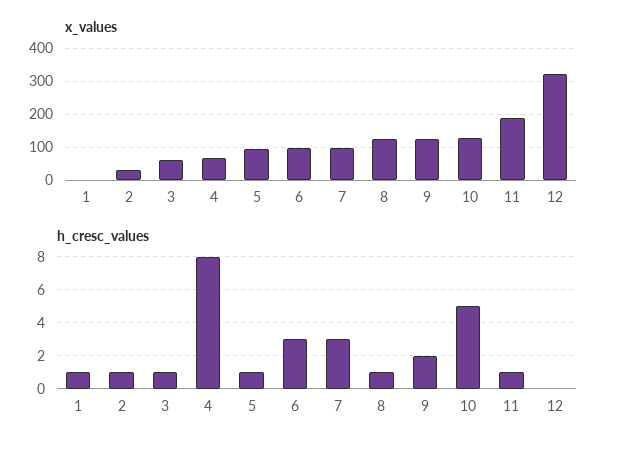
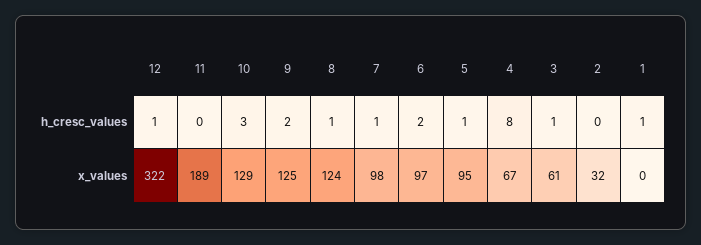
  {
    "x_values": {
      "1": 0,
      "2": 32,
      "3": 61,
      "4": 67,
      "5": 95,
      "6": 97,
      "7": 98,
      "8": 124,
      "9": 125,
      "10": 129,
      "11": 189,
      "12": 322
    },
    "h_cresc_values": {
      "1": 1,
-     "2": 1,
+     "2": 0,
      "3": 1,
      "4": 8,
      "5": 1,
-     "6": 3,
+     "6": 2,
-     "7": 3,
+     "7": 1,
      "8": 1,
      "9": 2,
-     "10": 5,
+     "10": 3,
-     "11": 1,
+     "11": 0,
-     "12": 0
+     "12": 1
    }
  }

